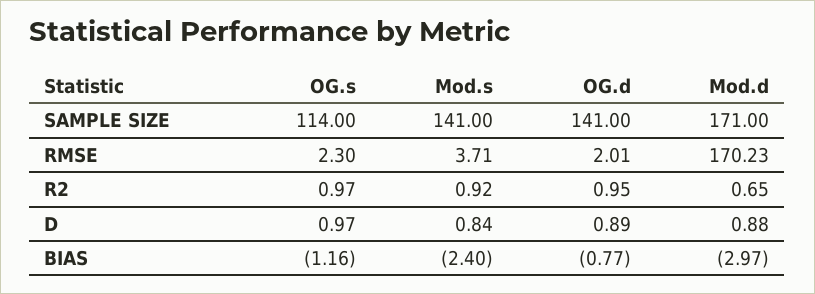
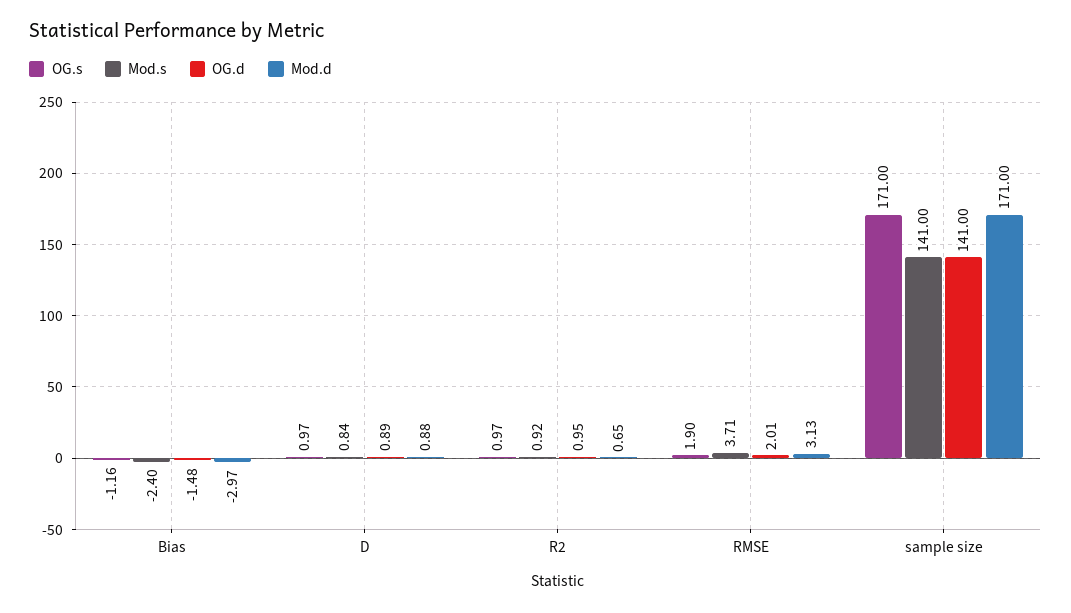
  {
    "OG.s": {
-     "SAMPLE SIZE": 114,
+     "SAMPLE SIZE": 171,
-     "RMSE": 2.3,
+     "RMSE": 1.9,
      "R2": 0.97,
      "D": 0.97,
      "BIAS": -1.16
    },
    "Mod.s": {
      "SAMPLE SIZE": 141,
      "RMSE": 3.71,
      "R2": 0.92,
      "D": 0.84,
      "BIAS": -2.4
    },
    "OG.d": {
      "SAMPLE SIZE": 141,
      "RMSE": 2.01,
      "R2": 0.95,
      "D": 0.89,
-     "BIAS": -0.77
+     "BIAS": -1.48
    },
    "Mod.d": {
      "SAMPLE SIZE": 171,
-     "RMSE": 170.23,
+     "RMSE": 3.13,
      "R2": 0.65,
      "D": 0.88,
      "BIAS": -2.97
    }
  }

